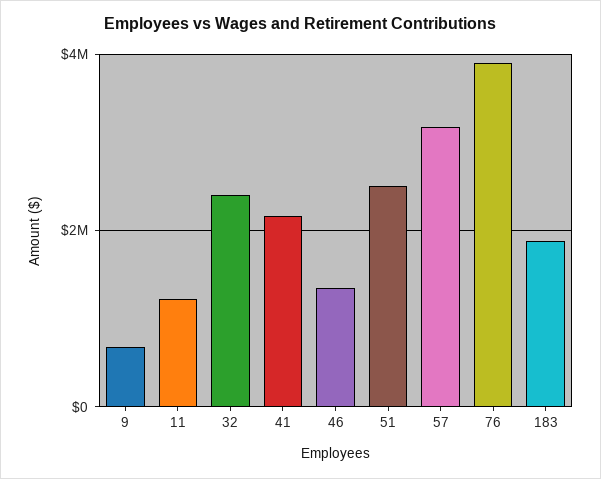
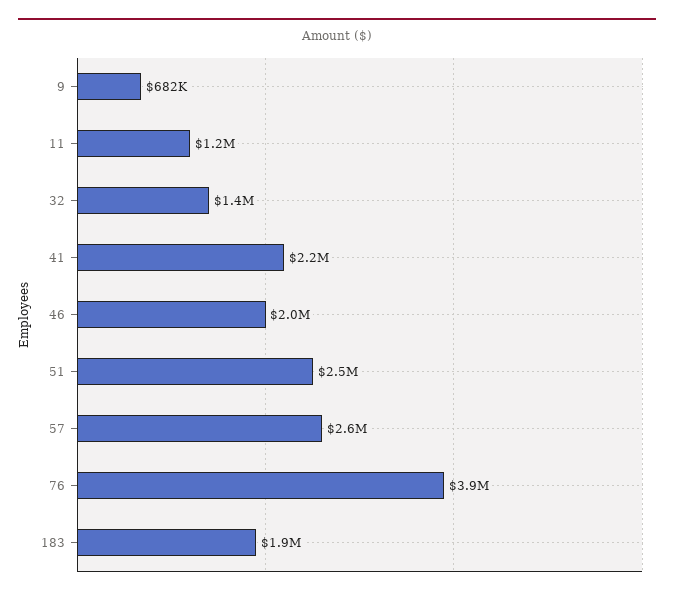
  {
    "9": 682000,
    "11": 1200000,
-   "32": 2400000,
+   "32": 1400000,
    "41": 2200000,
-   "46": 1400000,
+   "46": 2000000,
    "51": 2500000,
-   "57": 3200000,
+   "57": 2600000,
    "76": 3900000,
    "183": 1900000
  }

